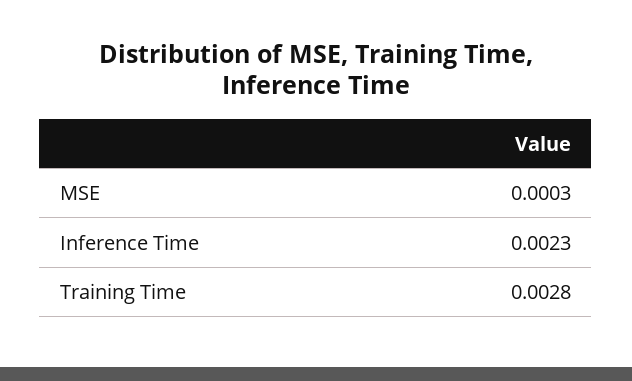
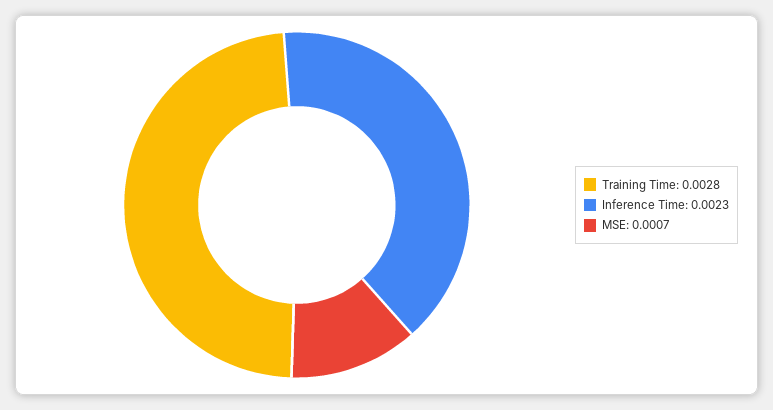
  {
-   "MSE": 0.0003,
+   "MSE": 0.0007,
    "Inference Time": 0.0023,
    "Training Time": 0.0028
  }

